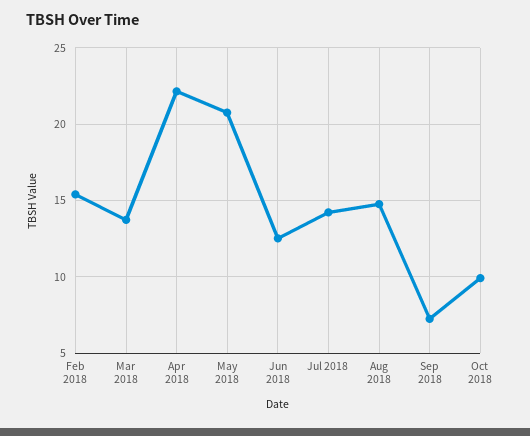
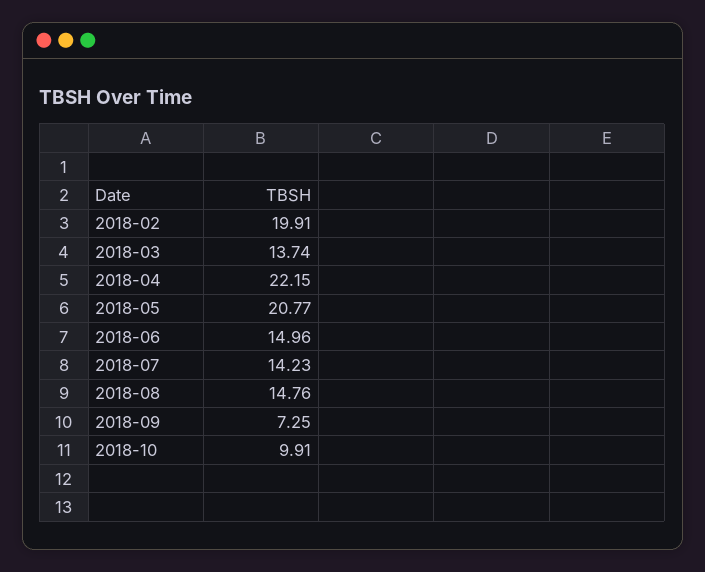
  {
-   "Feb 2018": 15.5,
+   "Feb 2018": 19.91,
    "Mar 2018": 13.74,
    "Apr 2018": 22.15,
    "May 2018": 20.77,
-   "Jun 2018": 12.5,
+   "Jun 2018": 14.96,
    "Jul 2018": 14.23,
    "Aug 2018": 14.76,
    "Sep 2018": 7.25,
    "Oct 2018": 9.91
  }

